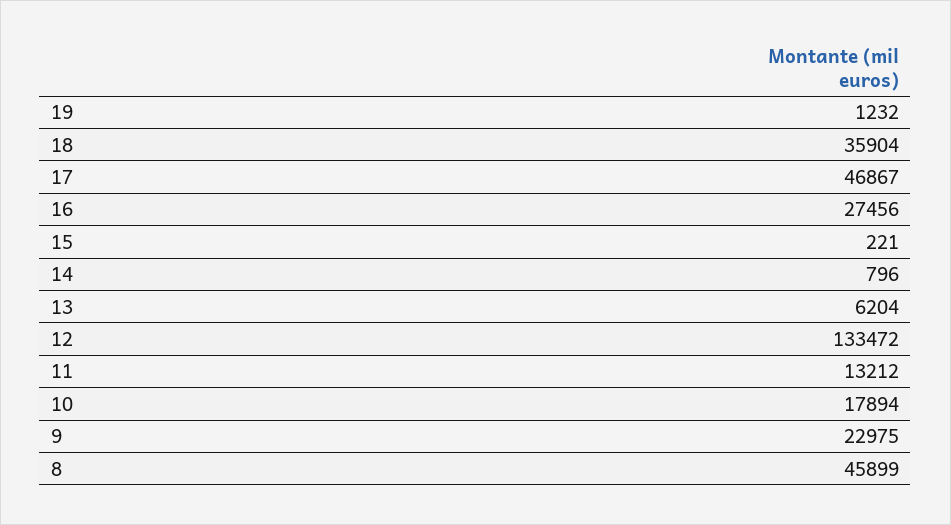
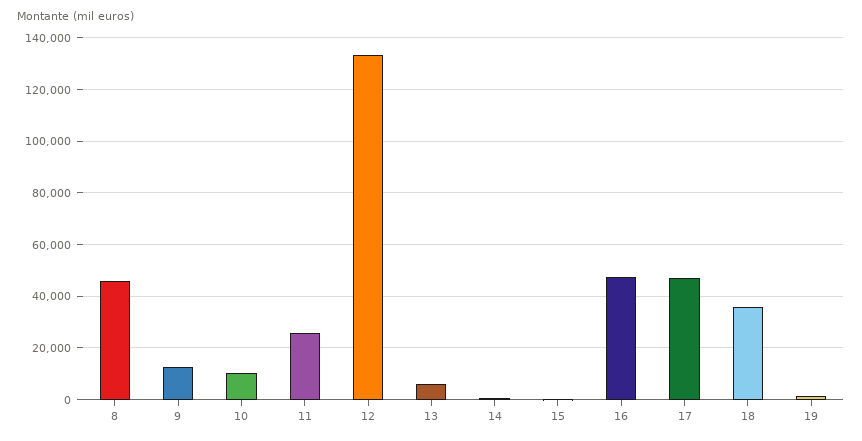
  {
    "19": 1232,
    "18": 35904,
    "17": 46867,
-   "16": 27456,
+   "16": 47500,
    "15": 221,
    "14": 796,
    "13": 6204,
    "12": 133472,
-   "11": 13212,
+   "11": 25000,
-   "10": 17894,
+   "10": 10000,
-   "9": 22975,
+   "9": 12500,
    "8": 45899
  }

